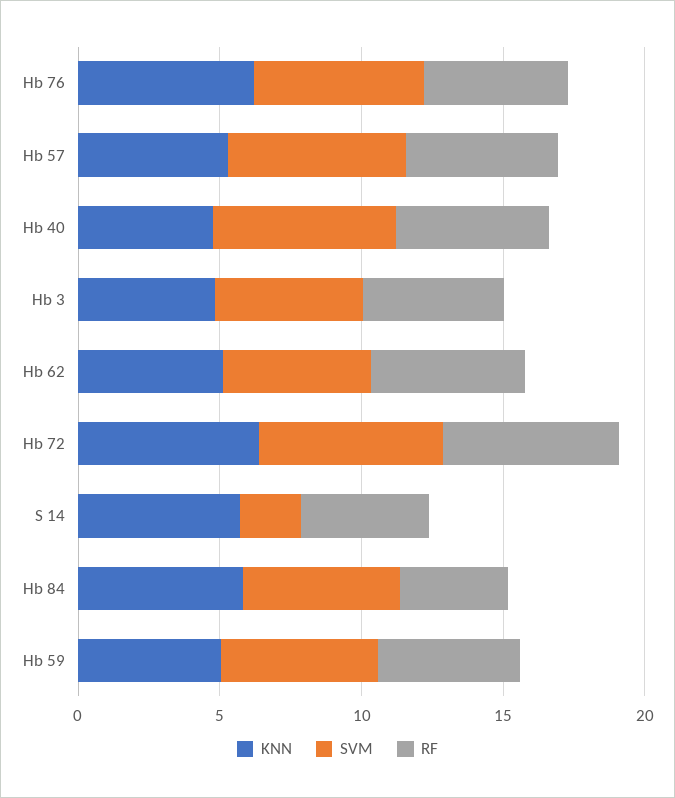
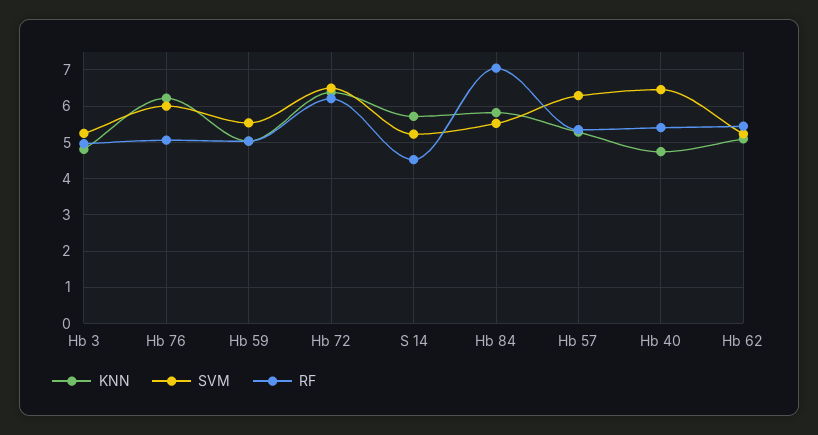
  {
    "KNN": {
      "Hb 76": 6.2,
      "Hb 57": 5.2,
      "Hb 40": 4.8,
      "Hb 3": 4.8,
      "Hb 62": 5,
      "Hb 72": 6.4,
      "S 14": 5.8,
      "Hb 84": 5.8,
      "Hb 59": 5
    },
    "SVM": {
      "Hb 76": 6,
      "Hb 57": 6.2,
      "Hb 40": 6.4,
      "Hb 3": 5.2,
      "Hb 62": 5.2,
      "Hb 72": 6.4,
-     "S 14": 2,
+     "S 14": 5.2,
      "Hb 84": 5.6,
      "Hb 59": 5.6
    },
    "RF": {
      "Hb 76": 5,
      "Hb 57": 5.4,
      "Hb 40": 5.4,
      "Hb 3": 5,
      "Hb 62": 5.4,
      "Hb 72": 6.2,
      "S 14": 4.6,
-     "Hb 84": 4,
+     "Hb 84": 7,
      "Hb 59": 5
    }
  }

